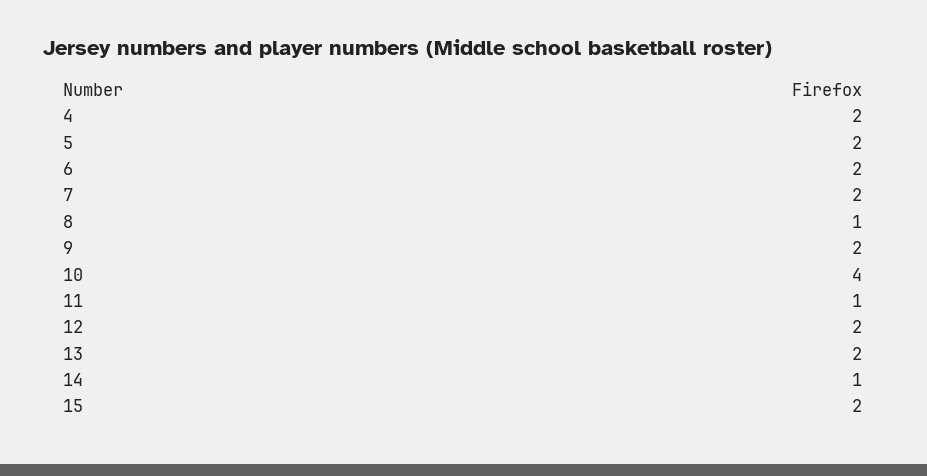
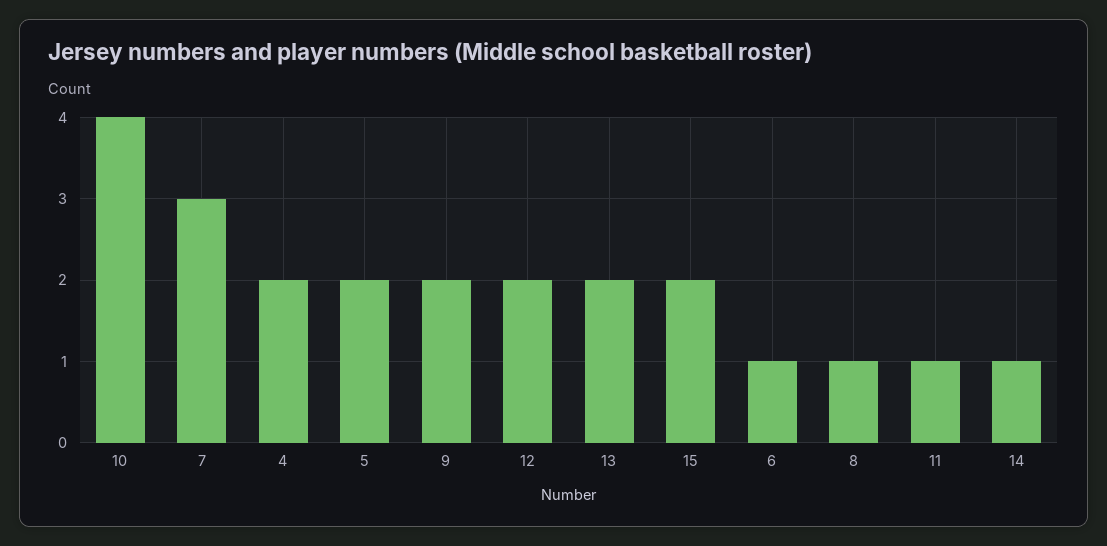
  {
    "4": 2,
    "5": 2,
-   "6": 2,
+   "6": 1,
-   "7": 2,
+   "7": 3,
    "8": 1,
    "9": 2,
    "10": 4,
    "11": 1,
    "12": 2,
    "13": 2,
    "14": 1,
    "15": 2
  }

